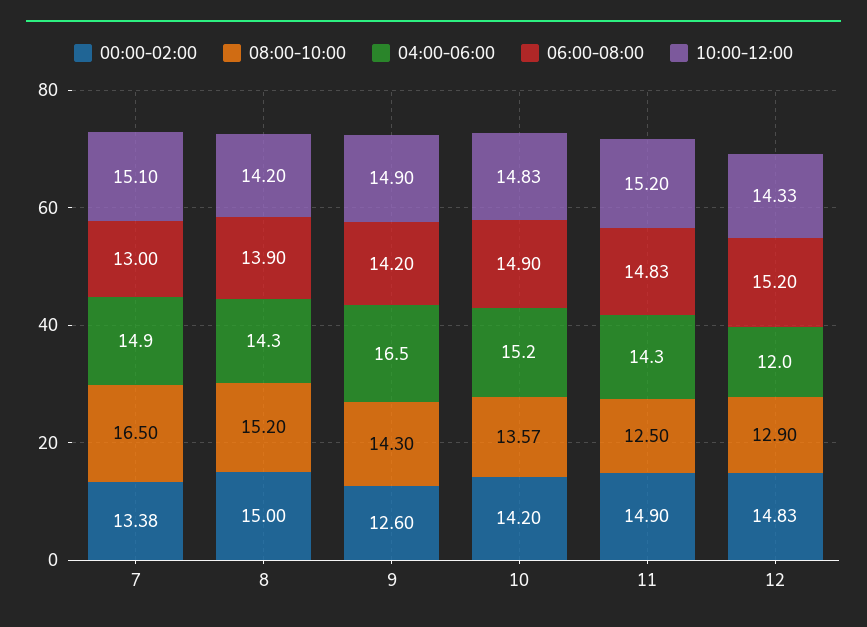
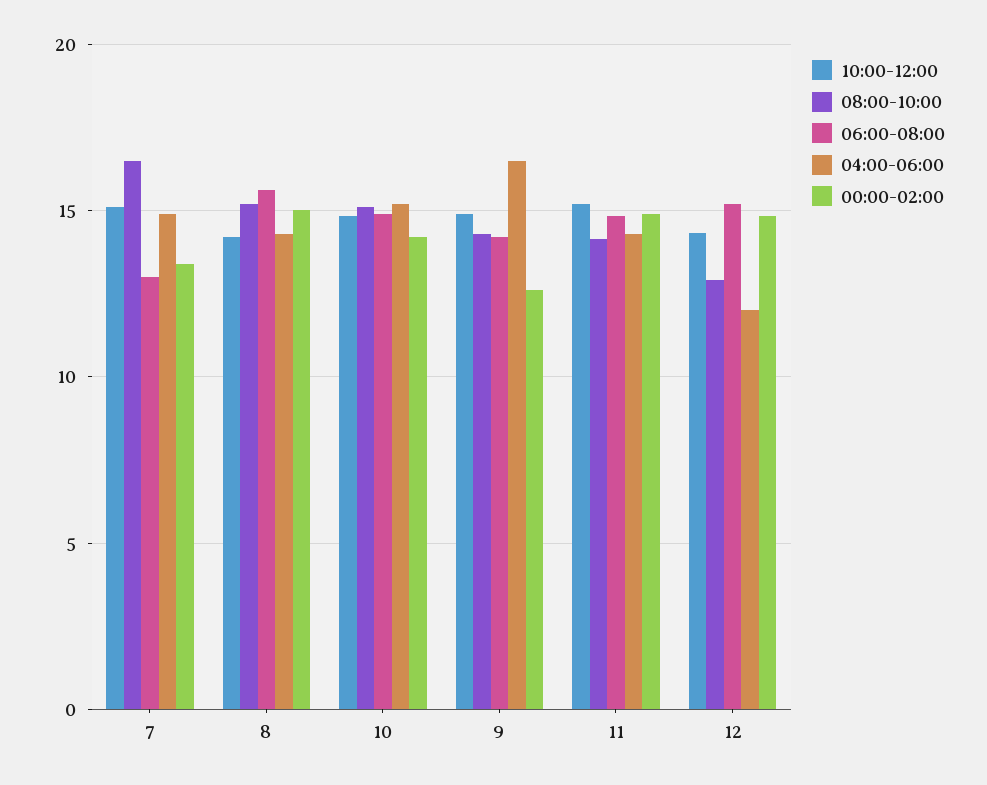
  {
    "00:00-02:00": {
      "7": 13.38,
      "8": 15,
      "9": 12.6,
      "10": 14.2,
      "11": 14.9,
      "12": 14.83
    },
    "08:00-10:00": {
      "7": 16.5,
      "8": 15.2,
      "9": 14.3,
-     "10": 13.57,
+     "10": 15,
-     "11": 12.5,
+     "11": 14,
      "12": 12.9
    },
    "04:00-06:00": {
      "7": 14.9,
      "8": 14.3,
      "9": 16.5,
      "10": 15.2,
      "11": 14.3,
      "12": 12
    },
    "06:00-08:00": {
      "7": 13,
-     "8": 13.9,
+     "8": 15.5,
      "9": 14.2,
      "10": 14.9,
      "11": 14.83,
      "12": 15.2
    },
    "10:00-12:00": {
      "7": 15.1,
      "8": 14.2,
      "9": 14.9,
      "10": 14.83,
      "11": 15.2,
      "12": 14.33
    }
  }

